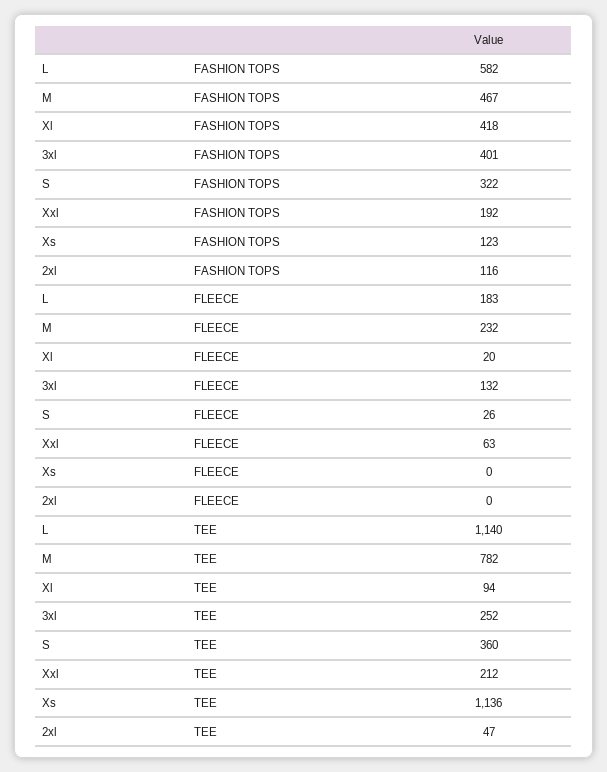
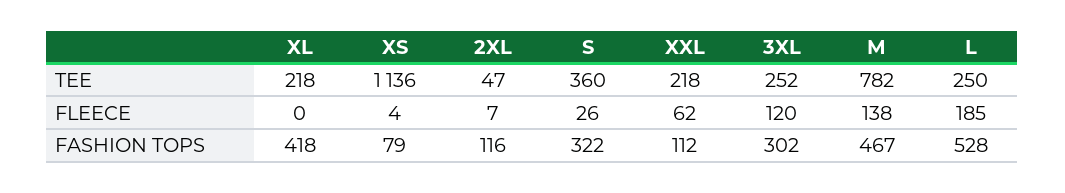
  {
    "L": {
-     "FASHION TOPS": 582,
+     "FASHION TOPS": 528,
-     "FLEECE": 183,
+     "FLEECE": 185,
-     "TEE": 1140
+     "TEE": 250
    },
    "M": {
      "FASHION TOPS": 467,
-     "FLEECE": 232,
+     "FLEECE": 138,
      "TEE": 782
    },
    "Xl": {
      "FASHION TOPS": 418,
-     "FLEECE": 20,
+     "FLEECE": 0,
-     "TEE": 94
+     "TEE": 218
    },
    "3xl": {
-     "FASHION TOPS": 401,
+     "FASHION TOPS": 302,
-     "FLEECE": 132,
+     "FLEECE": 120,
      "TEE": 252
    },
    "S": {
      "FASHION TOPS": 322,
      "FLEECE": 26,
      "TEE": 360
    },
    "Xxl": {
-     "FASHION TOPS": 192,
+     "FASHION TOPS": 112,
-     "FLEECE": 63,
+     "FLEECE": 62,
-     "TEE": 212
+     "TEE": 218
    },
    "Xs": {
-     "FASHION TOPS": 123,
+     "FASHION TOPS": 79,
-     "FLEECE": 0,
+     "FLEECE": 4,
      "TEE": 1136
    },
    "2xl": {
      "FASHION TOPS": 116,
-     "FLEECE": 0,
+     "FLEECE": 7,
      "TEE": 47
    }
  }

